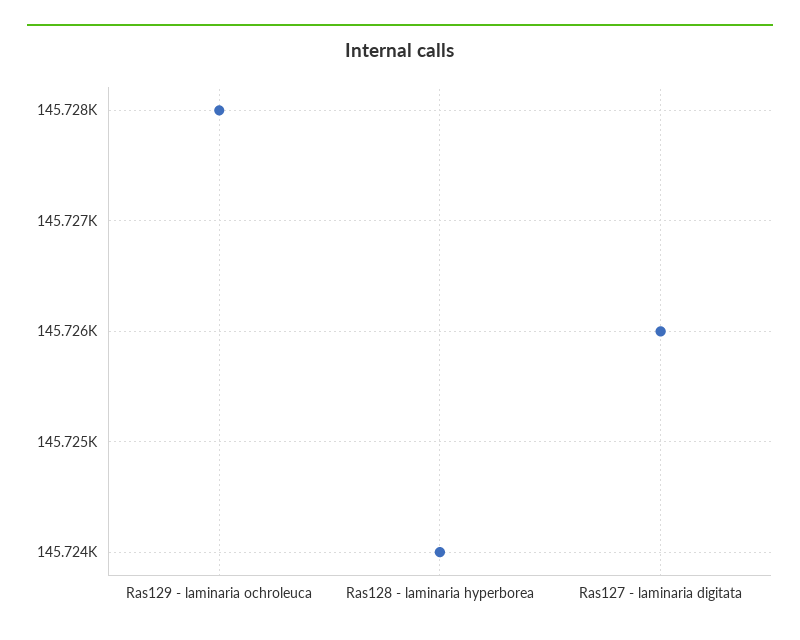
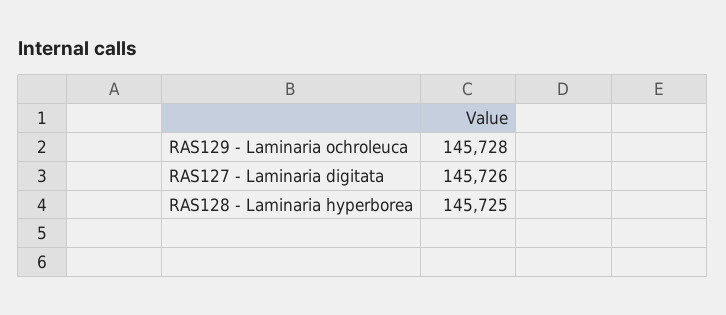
  {
    "Ras129 - laminaria ochroleuca": 145728,
-   "Ras128 - laminaria hyperborea": 145724,
+   "Ras128 - laminaria hyperborea": 145725,
    "Ras127 - laminaria digitata": 145726
  }

